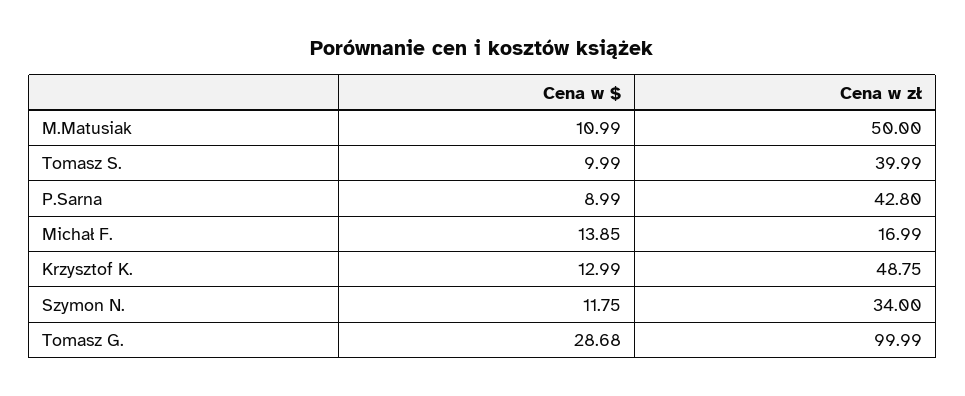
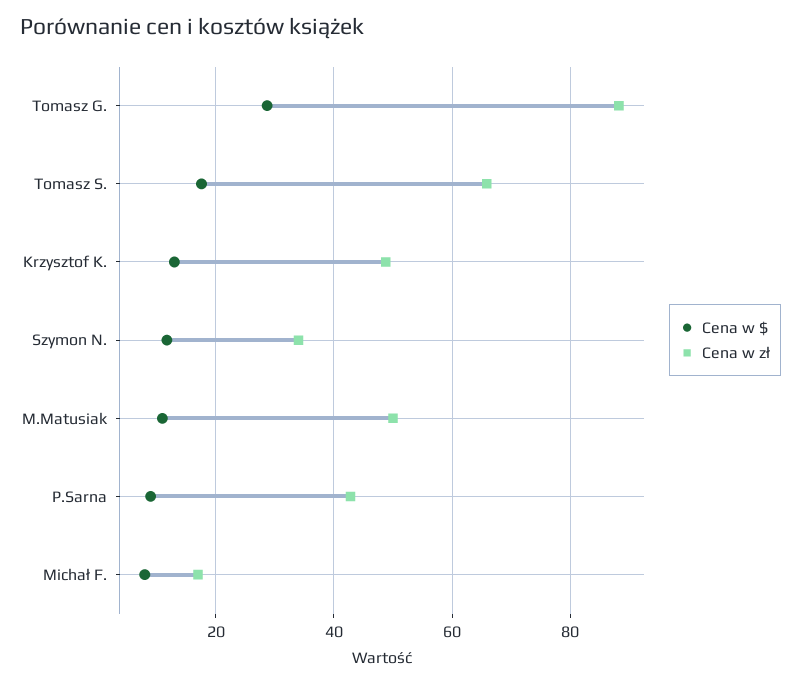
  {
    "Cena w $": {
      "M.Matusiak": 10.99,
-     "Tomasz S.": 9.99,
+     "Tomasz S.": 18,
      "P.Sarna": 8.99,
-     "Michał F.": 13.85,
+     "Michał F.": 8,
      "Krzysztof K.": 12.99,
      "Szymon N.": 11.75,
      "Tomasz G.": 28.68
    },
    "Cena w zł": {
      "M.Matusiak": 50,
-     "Tomasz S.": 39.99,
+     "Tomasz S.": 66,
      "P.Sarna": 42.8,
      "Michał F.": 16.99,
      "Krzysztof K.": 48.75,
      "Szymon N.": 34,
-     "Tomasz G.": 99.99
+     "Tomasz G.": 88
    }
  }

